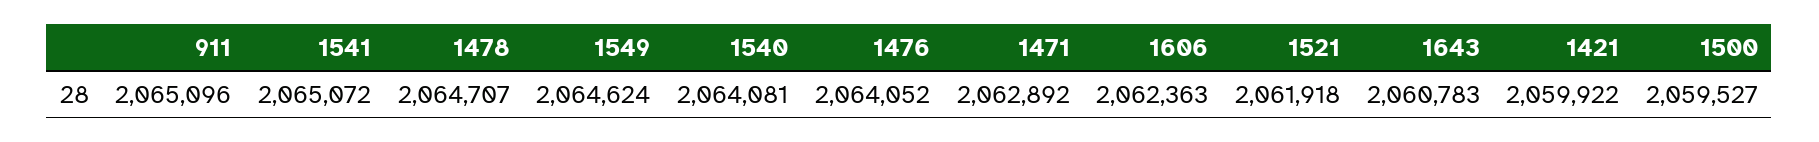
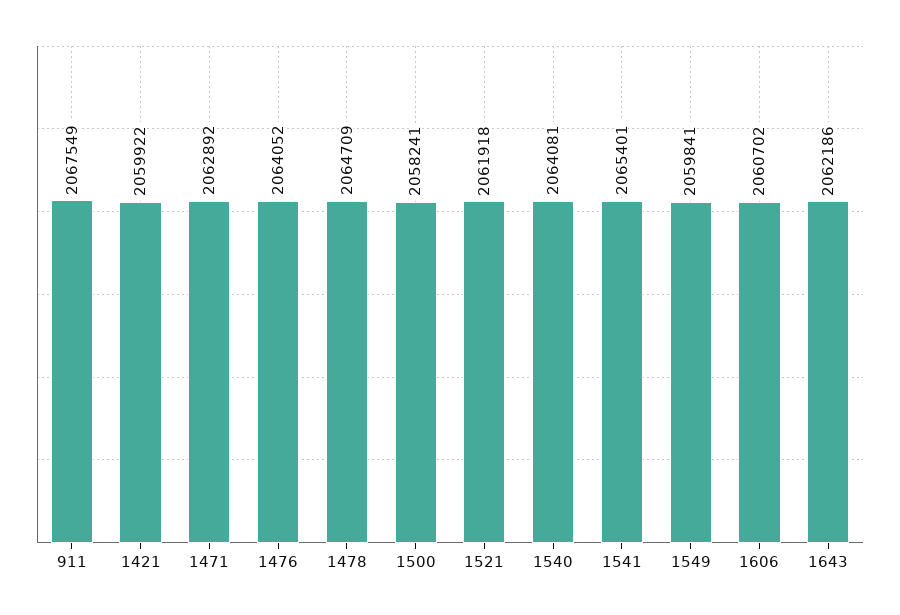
  {
-   "911": 2065096,
+   "911": 2067549,
-   "1541": 2065072,
+   "1541": 2065401,
-   "1478": 2064707,
+   "1478": 2064709,
-   "1549": 2064624,
+   "1549": 2059841,
    "1540": 2064081,
    "1476": 2064052,
    "1471": 2062892,
-   "1606": 2062363,
+   "1606": 2060702,
    "1521": 2061918,
-   "1643": 2060783,
+   "1643": 2062186,
    "1421": 2059922,
-   "1500": 2059527
+   "1500": 2058241
  }

